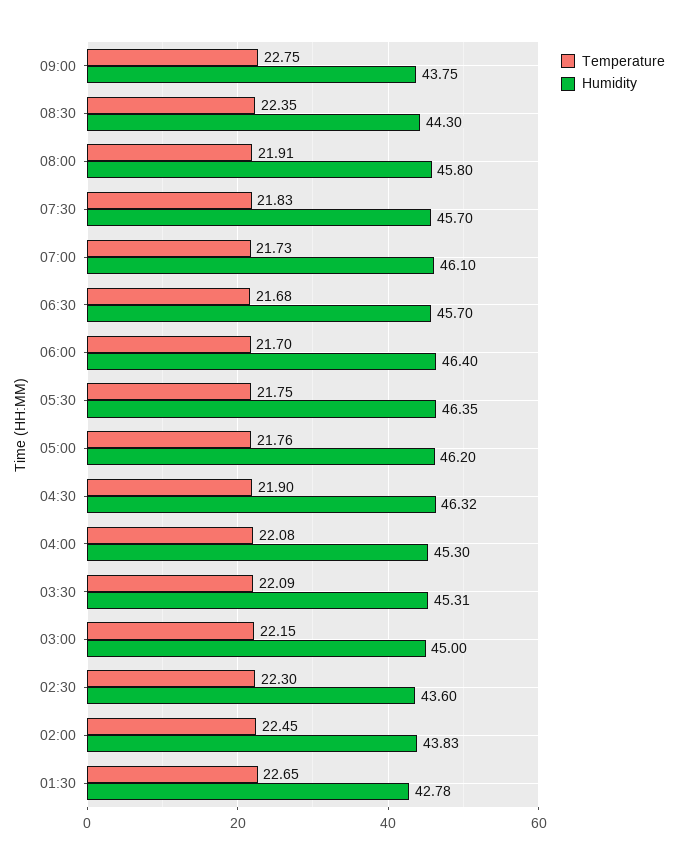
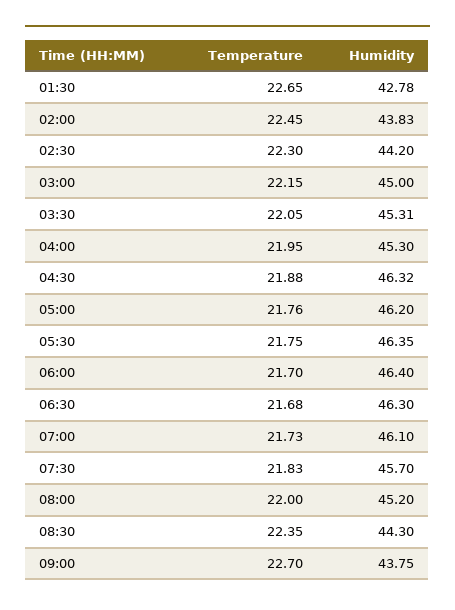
  {
    "Temperature": {
-     "09:00": 22.75,
+     "09:00": 22.7,
      "08:30": 22.35,
-     "08:00": 21.91,
+     "08:00": 22,
      "07:30": 21.83,
      "07:00": 21.73,
      "06:30": 21.68,
      "06:00": 21.7,
      "05:30": 21.75,
      "05:00": 21.76,
-     "04:30": 21.9,
+     "04:30": 21.88,
-     "04:00": 22.08,
+     "04:00": 21.95,
-     "03:30": 22.09,
+     "03:30": 22.05,
      "03:00": 22.15,
      "02:30": 22.3,
      "02:00": 22.45,
      "01:30": 22.65
    },
    "Humidity": {
      "09:00": 43.75,
      "08:30": 44.3,
-     "08:00": 45.8,
+     "08:00": 45.2,
      "07:30": 45.7,
      "07:00": 46.1,
-     "06:30": 45.7,
+     "06:30": 46.3,
      "06:00": 46.4,
      "05:30": 46.35,
      "05:00": 46.2,
      "04:30": 46.32,
      "04:00": 45.3,
      "03:30": 45.31,
      "03:00": 45,
-     "02:30": 43.6,
+     "02:30": 44.2,
      "02:00": 43.83,
      "01:30": 42.78
    }
  }

